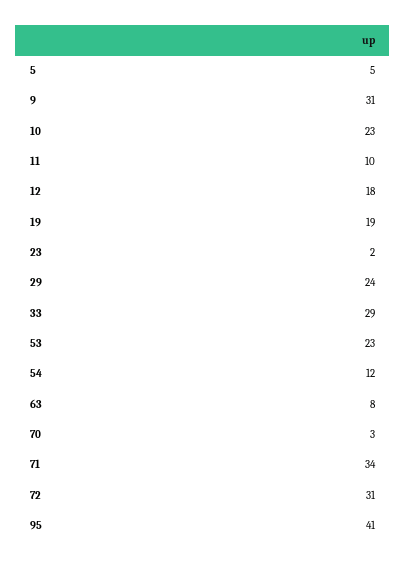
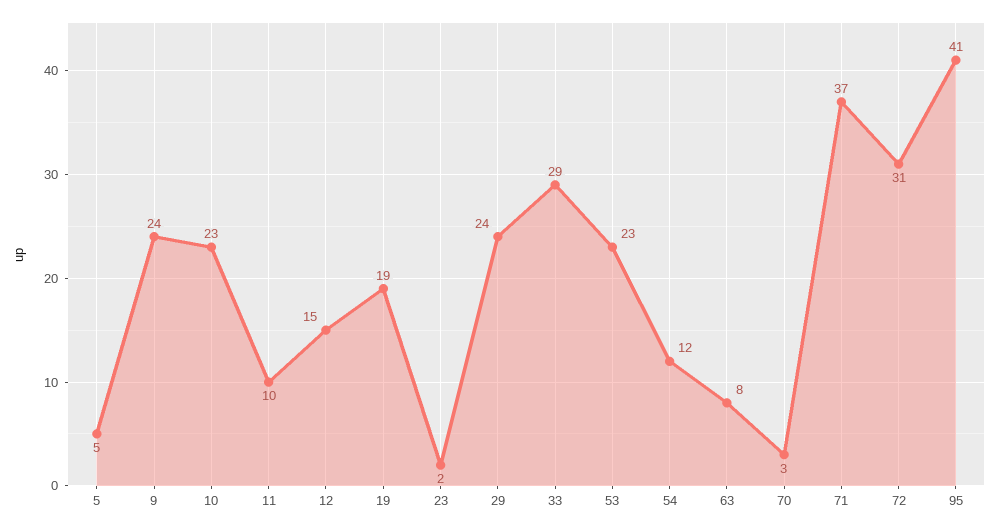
  {
    "5": 5,
-   "9": 31,
+   "9": 24,
    "10": 23,
    "11": 10,
-   "12": 18,
+   "12": 15,
    "19": 19,
    "23": 2,
    "29": 24,
    "33": 29,
    "53": 23,
    "54": 12,
    "63": 8,
    "70": 3,
-   "71": 34,
+   "71": 37,
    "72": 31,
    "95": 41
  }

